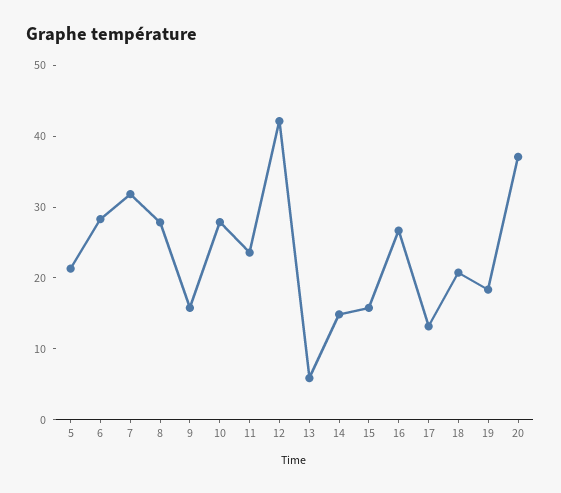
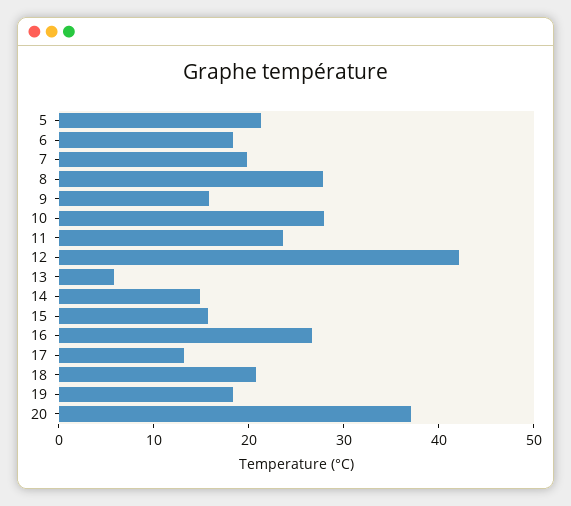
  {
    "5": 22,
-   "6": 28,
+   "6": 18,
-   "7": 32,
+   "7": 20,
    "8": 28,
    "9": 16,
    "10": 28,
    "11": 24,
    "12": 42,
    "13": 6,
    "14": 14,
    "15": 16,
    "16": 26,
    "17": 14,
    "18": 20,
    "19": 18,
    "20": 38
  }

